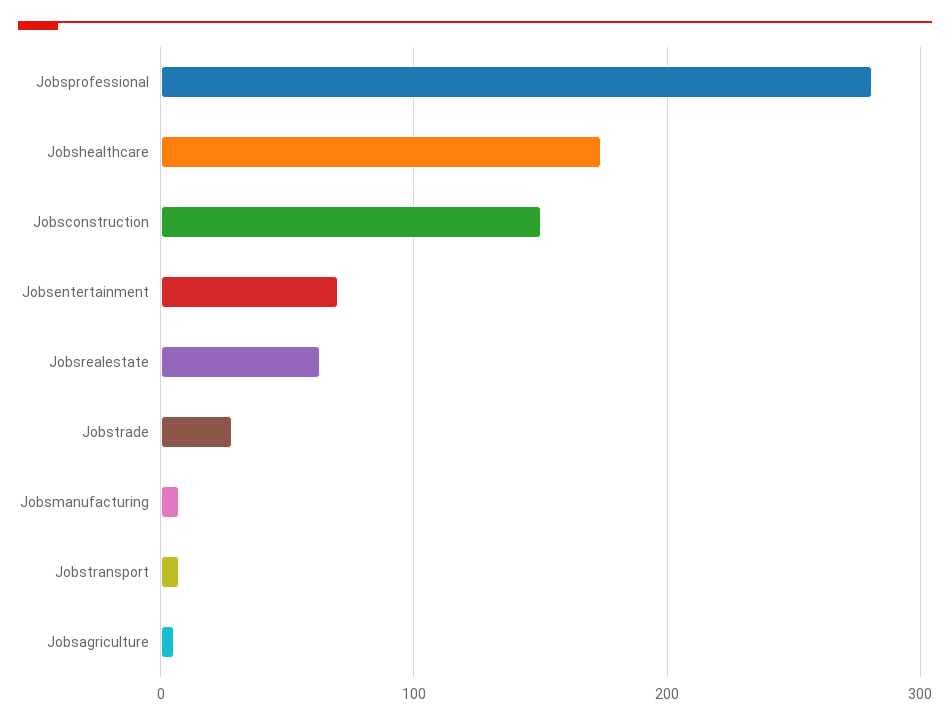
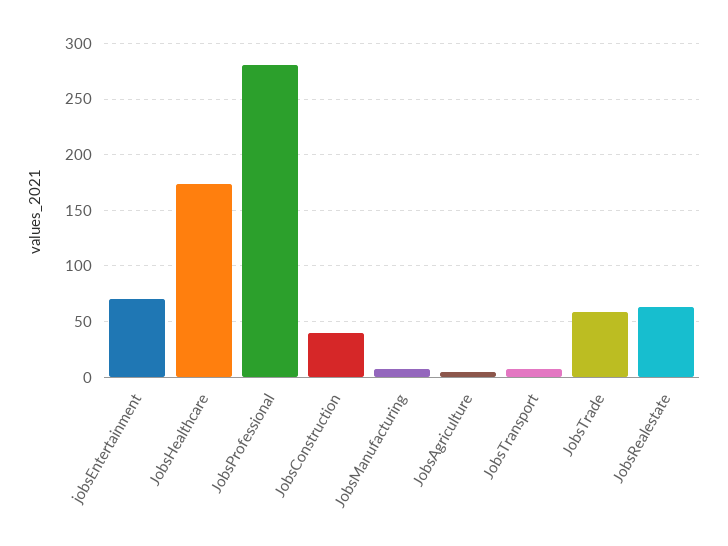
  {
    "Jobsprofessional": 280,
    "Jobshealthcare": 170,
-   "Jobsconstruction": 150,
+   "Jobsconstruction": 40,
    "Jobsentertainment": 70,
    "Jobsrealestate": 60,
-   "Jobstrade": 30,
+   "Jobstrade": 60,
    "Jobsmanufacturing": 10,
    "Jobstransport": 10,
    "Jobsagriculture": 10
  }

